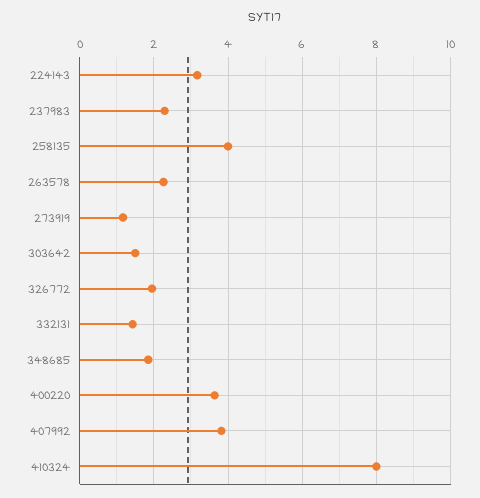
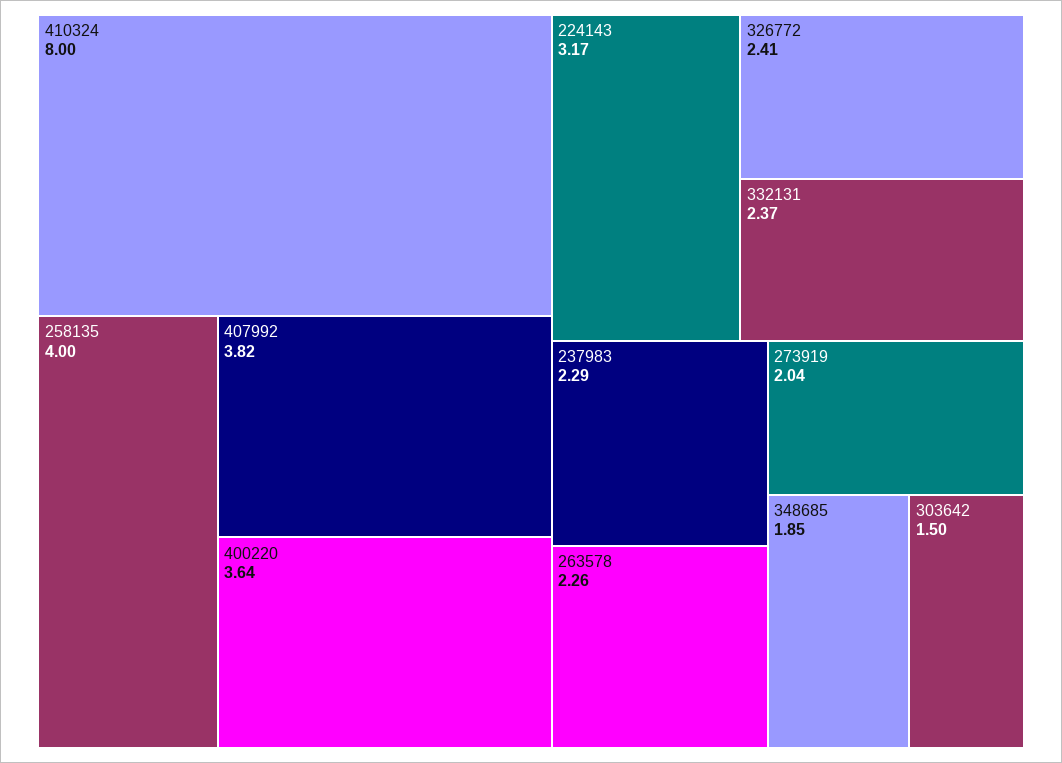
  {
    "224143": 3.17,
    "237983": 2.29,
    "258135": 4,
    "263578": 2.26,
-   "273919": 1.2,
+   "273919": 2.04,
    "303642": 1.5,
-   "326772": 2,
+   "326772": 2.41,
-   "332131": 1.4,
+   "332131": 2.37,
    "348685": 1.85,
    "400220": 3.64,
    "407992": 3.82,
    "410324": 8
  }

